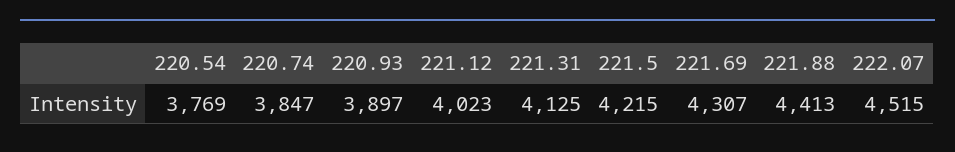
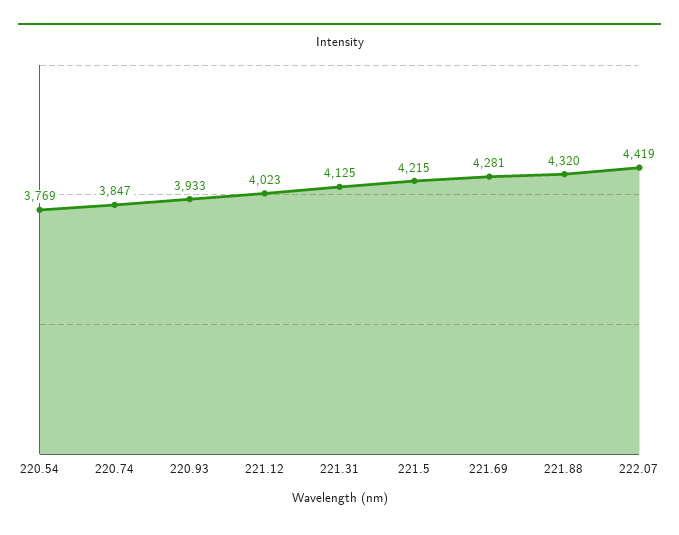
  {
    "220.54": 3769,
    "220.74": 3847,
-   "220.93": 3897,
+   "220.93": 3933,
    "221.12": 4023,
    "221.31": 4125,
    "221.5": 4215,
-   "221.69": 4307,
+   "221.69": 4281,
-   "221.88": 4413,
+   "221.88": 4320,
-   "222.07": 4515
+   "222.07": 4419
  }

